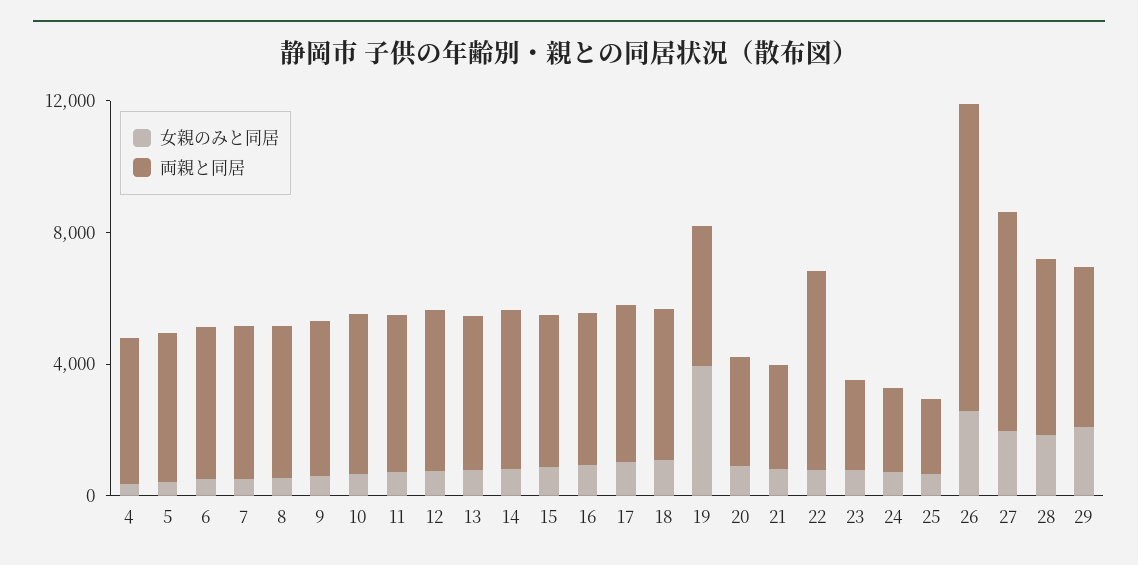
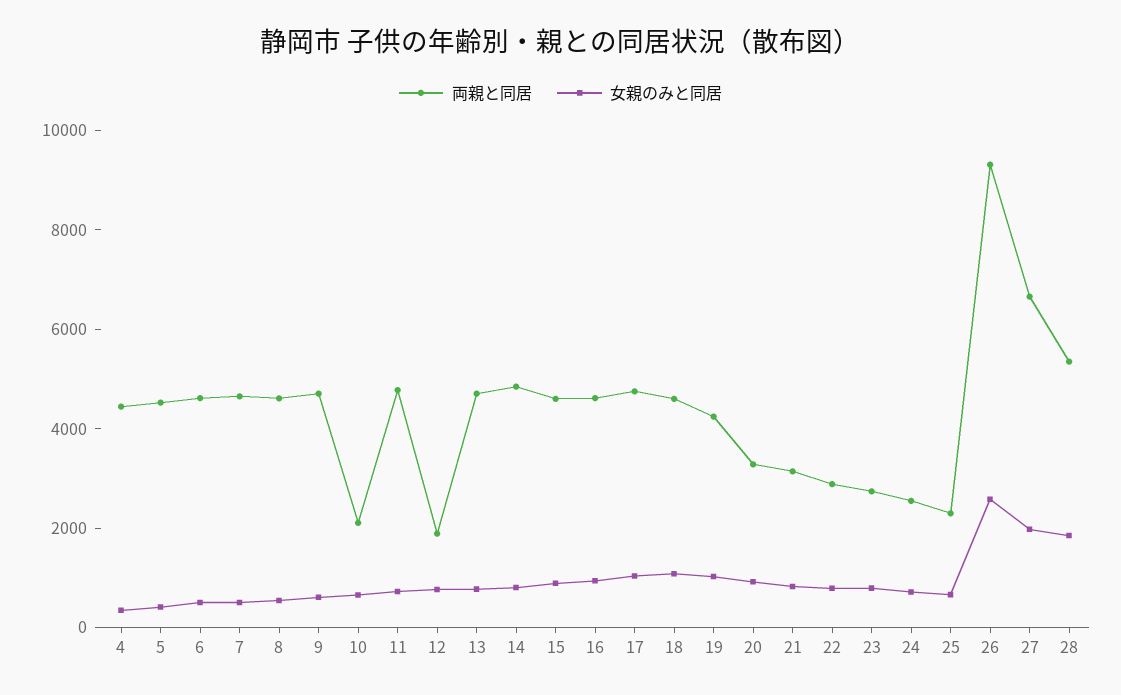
  {
    "女親のみと同居": {
      "4": 500,
      "5": 500,
      "6": 500,
      "7": 500,
      "8": 500,
      "9": 500,
      "10": 500,
      "11": 500,
      "12": 1000,
      "13": 1000,
      "14": 1000,
      "15": 1000,
      "16": 1000,
      "17": 1000,
      "18": 1000,
-     "19": 4000,
+     "19": 1000,
      "20": 1000,
      "21": 1000,
      "22": 1000,
      "23": 1000,
      "24": 500,
      "25": 500,
      "26": 2500,
      "27": 2000,
-     "28": 2000,
+     "28": 2000
-     "29": 2000
    },
    "両親と同居": {
      "4": 4500,
      "5": 4500,
      "6": 4500,
      "7": 4500,
      "8": 4500,
      "9": 4500,
-     "10": 5000,
+     "10": 2000,
      "11": 5000,
-     "12": 5000,
+     "12": 2000,
      "13": 4500,
      "14": 5000,
      "15": 4500,
      "16": 4500,
      "17": 4500,
      "18": 4500,
      "19": 4000,
      "20": 3500,
      "21": 3000,
-     "22": 6000,
+     "22": 3000,
      "23": 2500,
      "24": 2500,
      "25": 2500,
      "26": 9500,
      "27": 6500,
-     "28": 5500,
+     "28": 5500
-     "29": 5000
    }
  }

